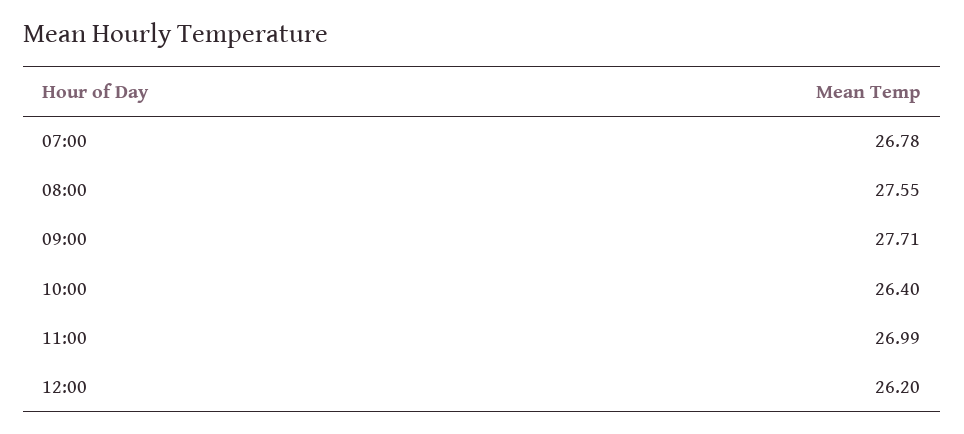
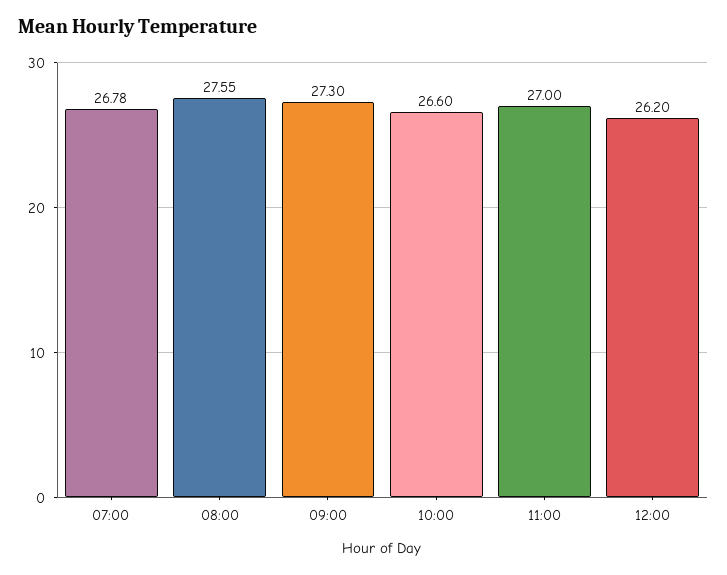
  {
    "07:00": 26.78,
    "08:00": 27.55,
-   "09:00": 27.71,
+   "09:00": 27.3,
-   "10:00": 26.4,
+   "10:00": 26.6,
-   "11:00": 26.99,
+   "11:00": 27,
    "12:00": 26.2
  }

